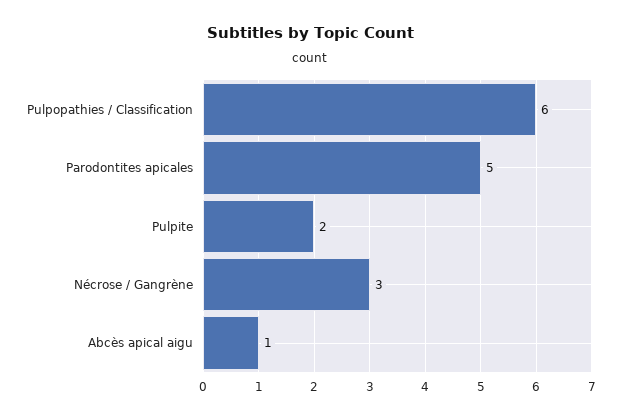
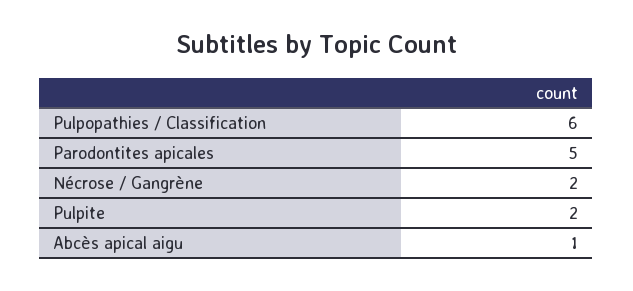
  {
    "Pulpopathies / Classification": 6,
    "Parodontites apicales": 5,
    "Pulpite": 2,
-   "Nécrose / Gangrène": 3,
+   "Nécrose / Gangrène": 2,
    "Abcès apical aigu": 1
  }

